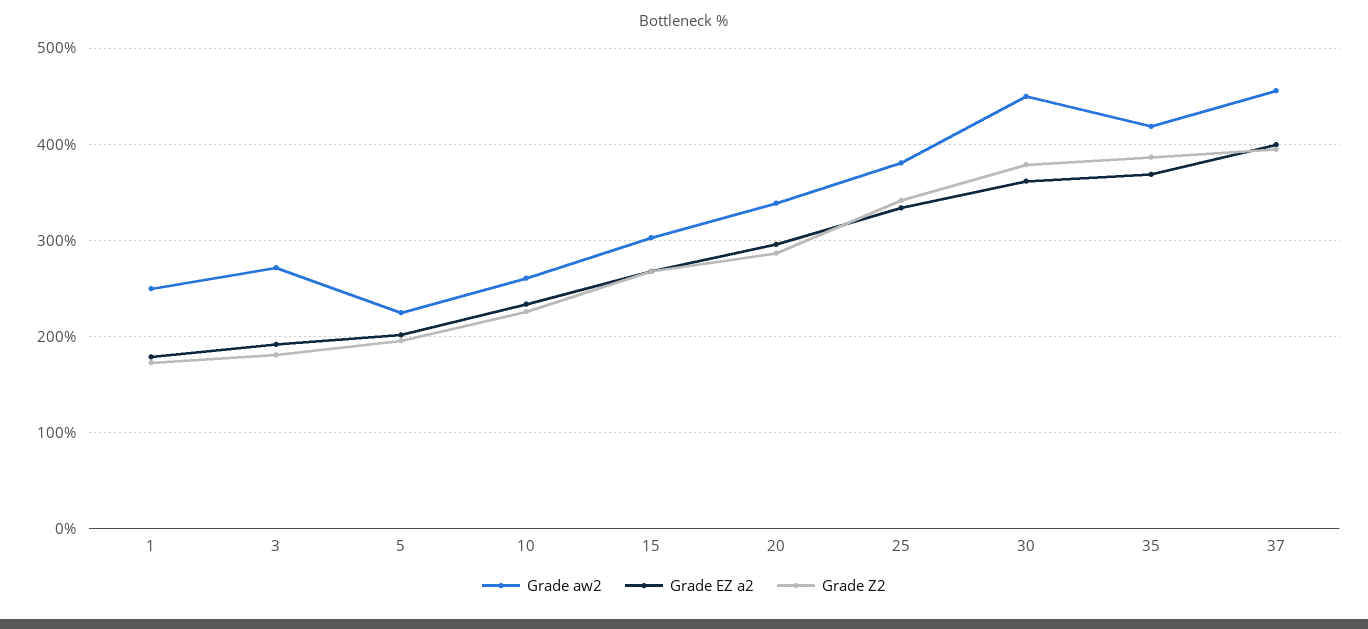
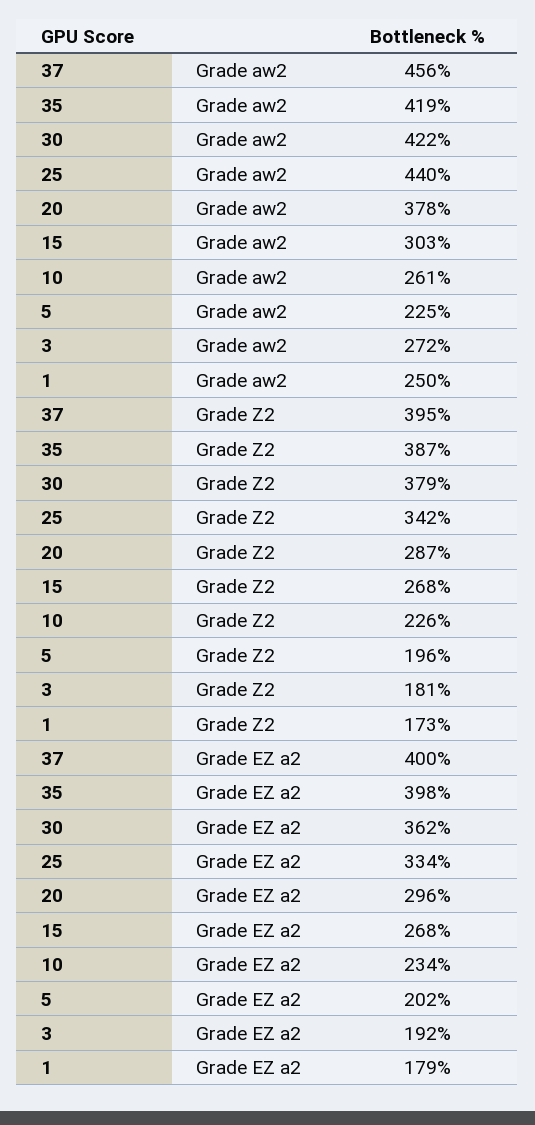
  {
    "Grade aw2": {
      "1": 250,
      "3": 272,
      "5": 225,
      "10": 261,
      "15": 303,
-     "20": 340,
+     "20": 378,
-     "25": 380,
+     "25": 440,
-     "30": 450,
+     "30": 422,
      "35": 419,
      "37": 456
    },
    "Grade EZ a2": {
      "1": 179,
      "3": 192,
      "5": 202,
      "10": 234,
      "15": 268,
      "20": 296,
      "25": 334,
      "30": 362,
-     "35": 370,
+     "35": 398,
      "37": 400
    },
    "Grade Z2": {
      "1": 173,
      "3": 181,
      "5": 196,
      "10": 226,
      "15": 268,
      "20": 287,
      "25": 342,
      "30": 379,
      "35": 387,
      "37": 395
    }
  }

